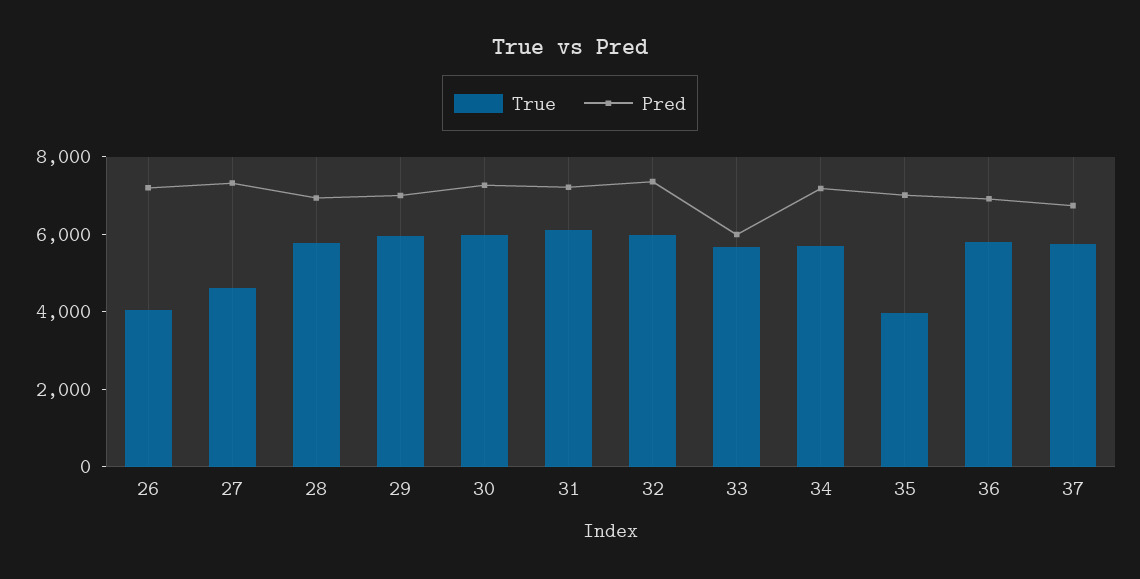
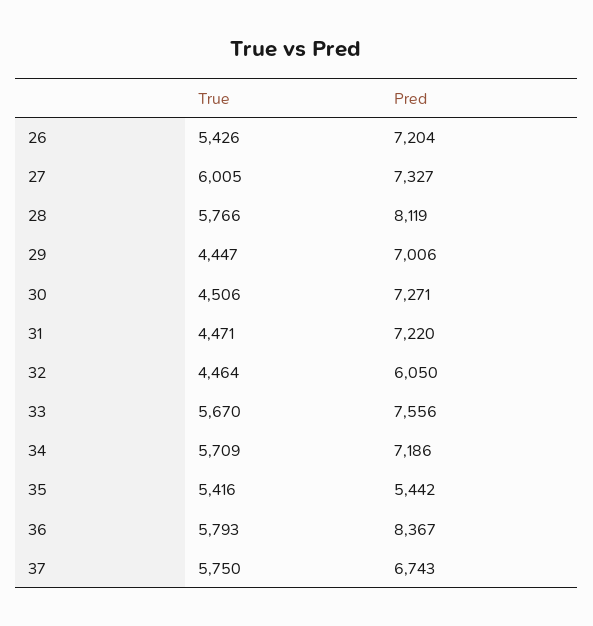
  {
    "True": {
-     "26": 4000,
+     "26": 5426,
-     "27": 4500,
+     "27": 6005,
      "28": 5766,
-     "29": 6000,
+     "29": 4447,
-     "30": 6000,
+     "30": 4506,
-     "31": 6000,
+     "31": 4471,
-     "32": 6000,
+     "32": 4464,
      "33": 5670,
      "34": 5709,
-     "35": 4000,
+     "35": 5416,
      "36": 5793,
      "37": 5750
    },
    "Pred": {
      "26": 7204,
      "27": 7327,
-     "28": 7000,
+     "28": 8119,
      "29": 7006,
      "30": 7271,
      "31": 7220,
-     "32": 7500,
+     "32": 6050,
-     "33": 6000,
+     "33": 7556,
      "34": 7186,
-     "35": 7000,
+     "35": 5442,
-     "36": 7000,
+     "36": 8367,
      "37": 6743
    }
  }

